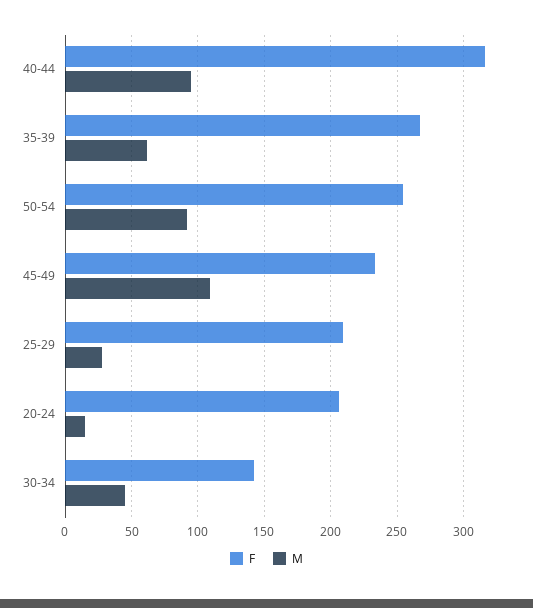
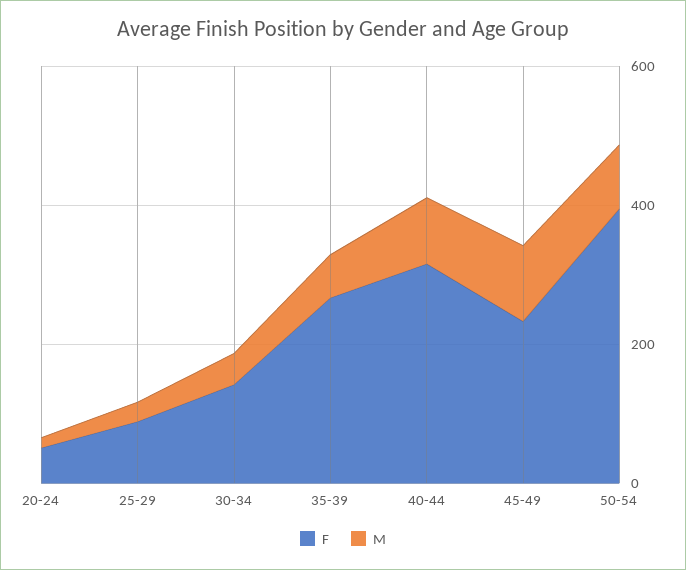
  {
    "F": {
      "40-44": 315,
      "35-39": 265,
-     "50-54": 255,
+     "50-54": 400,
      "45-49": 235,
-     "25-29": 210,
+     "25-29": 100,
-     "20-24": 205,
+     "20-24": 50,
      "30-34": 140
    },
    "M": {
      "40-44": 95,
      "35-39": 60,
      "50-54": 90,
      "45-49": 110,
      "25-29": 30,
      "20-24": 15,
      "30-34": 45
    }
  }

